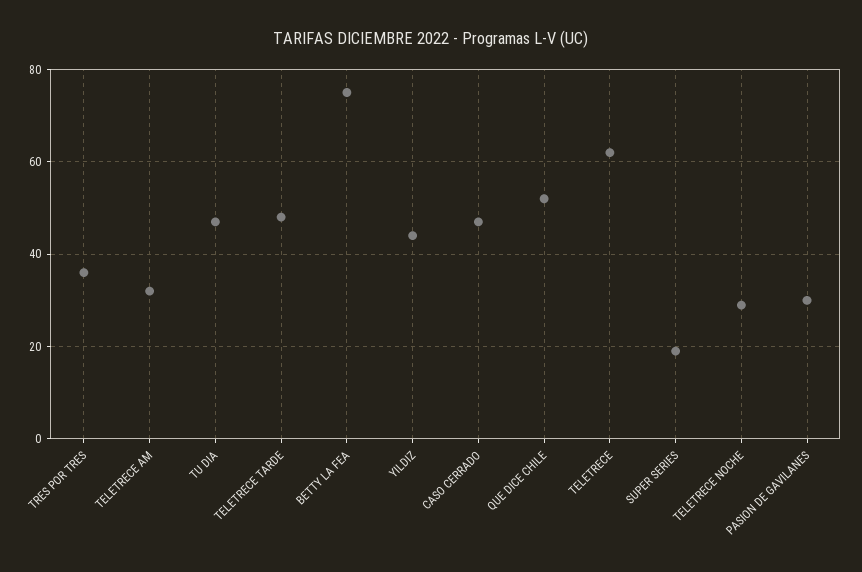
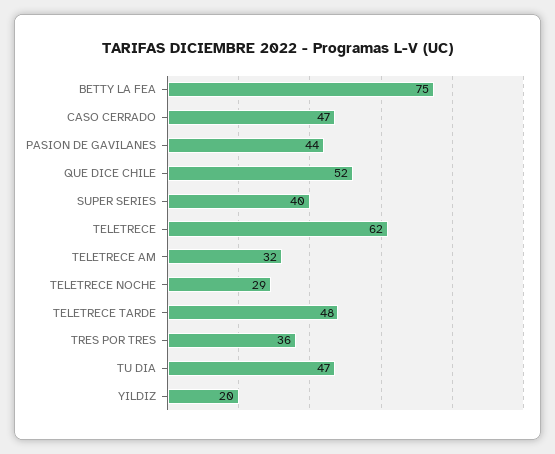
  {
    "TRES POR TRES": 36,
    "TELETRECE AM": 32,
    "TU DIA": 47,
    "TELETRECE TARDE": 48,
    "BETTY LA FEA": 75,
-   "YILDIZ": 45,
+   "YILDIZ": 20,
    "CASO CERRADO": 47,
    "QUE DICE CHILE": 52,
    "TELETRECE": 62,
-   "SUPER SERIES": 20,
+   "SUPER SERIES": 40,
    "TELETRECE NOCHE": 29,
-   "PASION DE GAVILANES": 30
+   "PASION DE GAVILANES": 44
  }

